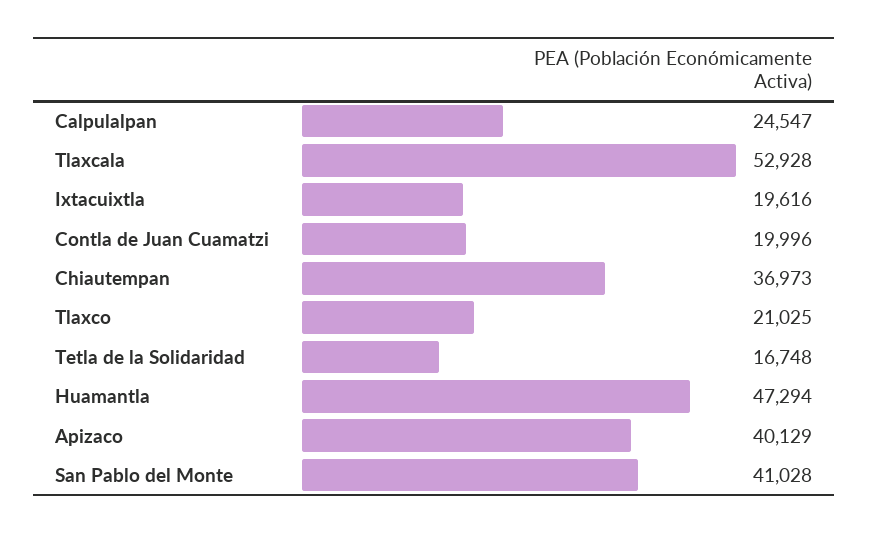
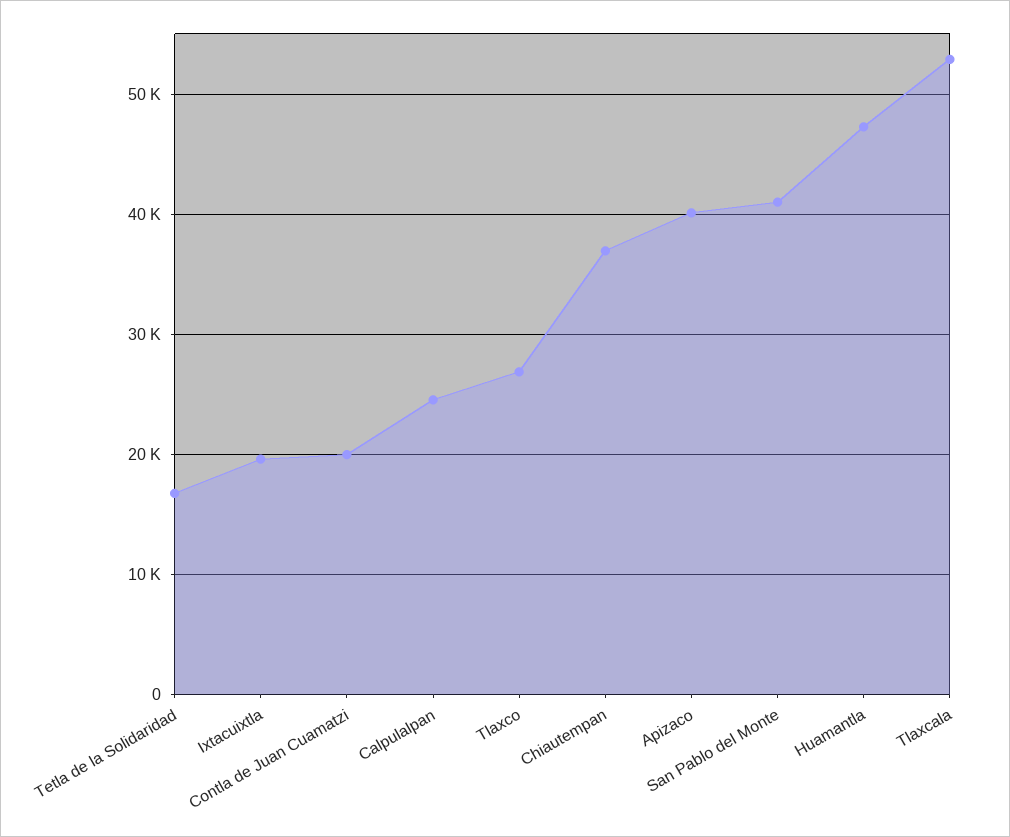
  {
    "Calpulalpan": 24547,
    "Tlaxcala": 52928,
    "Ixtacuixtla": 19616,
    "Contla de Juan Cuamatzi": 19996,
    "Chiautempan": 36973,
-   "Tlaxco": 21025,
+   "Tlaxco": 27000,
    "Tetla de la Solidaridad": 16748,
    "Huamantla": 47294,
    "Apizaco": 40129,
    "San Pablo del Monte": 41028
  }

